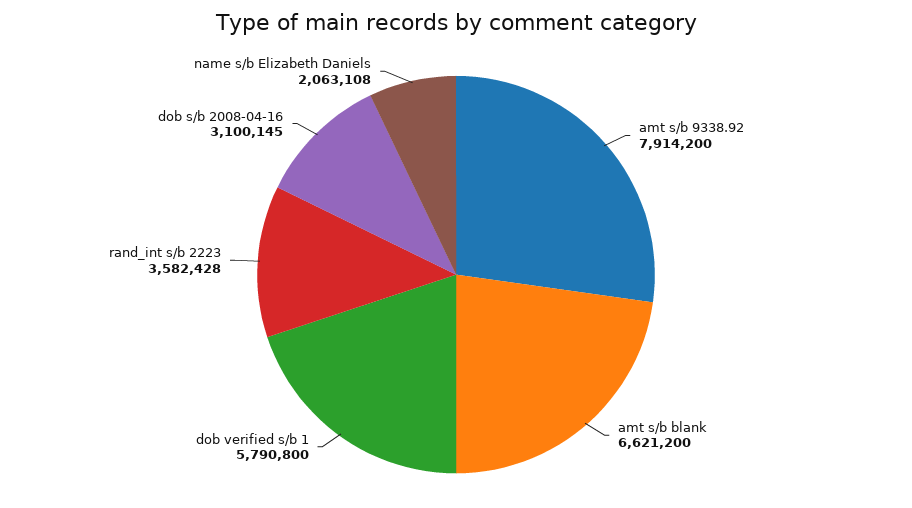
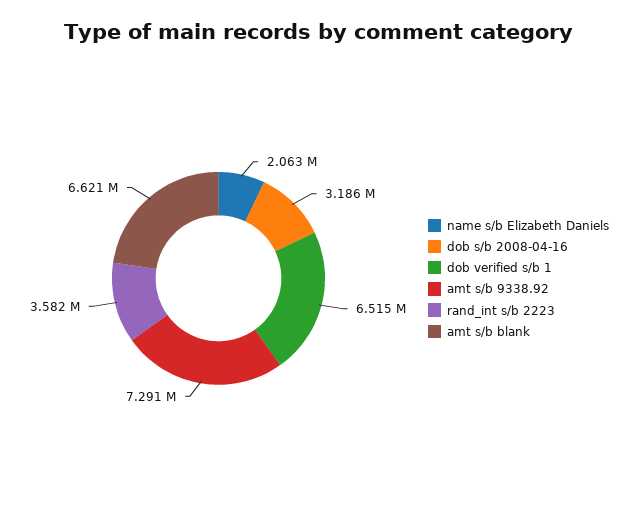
  {
-   "amt s/b 9338.92": 7914200,
+   "amt s/b 9338.92": 7291000,
    "amt s/b blank": 6621200,
-   "dob verified s/b 1": 5790800,
+   "dob verified s/b 1": 6515000,
    "rand_int s/b 2223": 3582428,
-   "dob s/b 2008-04-16": 3100145,
+   "dob s/b 2008-04-16": 3186000,
    "name s/b Elizabeth Daniels": 2063108
  }

